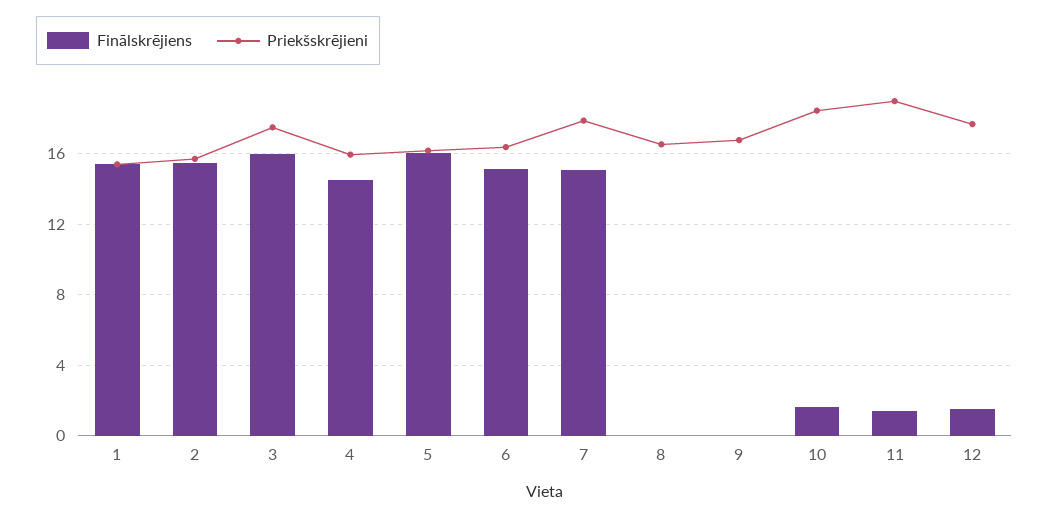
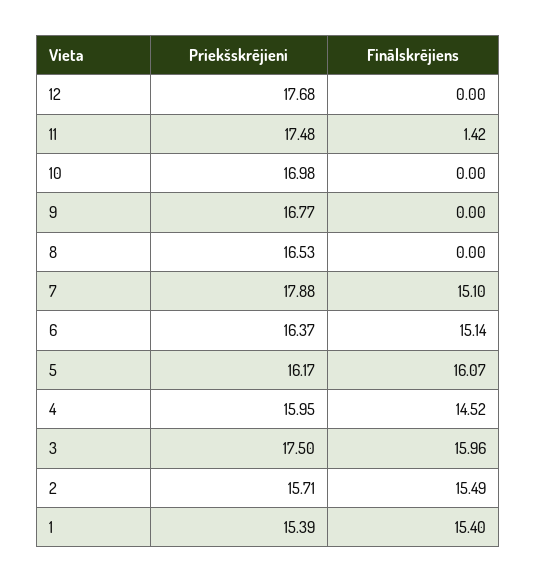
  {
    "Finālskrējiens": {
      "1": 15.4,
      "2": 15.49,
      "3": 15.96,
      "4": 14.52,
      "5": 16.07,
      "6": 15.14,
      "7": 15.1,
      "8": 0,
      "9": 0,
-     "10": 1.5,
+     "10": 0,
      "11": 1.42,
-     "12": 1.5
+     "12": 0
    },
    "Priekšskrējieni": {
      "1": 15.39,
      "2": 15.71,
      "3": 17.5,
      "4": 15.95,
      "5": 16.17,
      "6": 16.37,
      "7": 17.88,
      "8": 16.53,
      "9": 16.77,
-     "10": 18.5,
+     "10": 16.98,
-     "11": 19,
+     "11": 17.48,
      "12": 17.68
    }
  }

